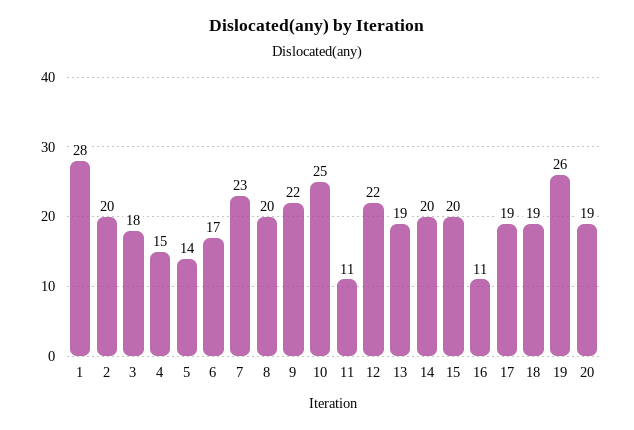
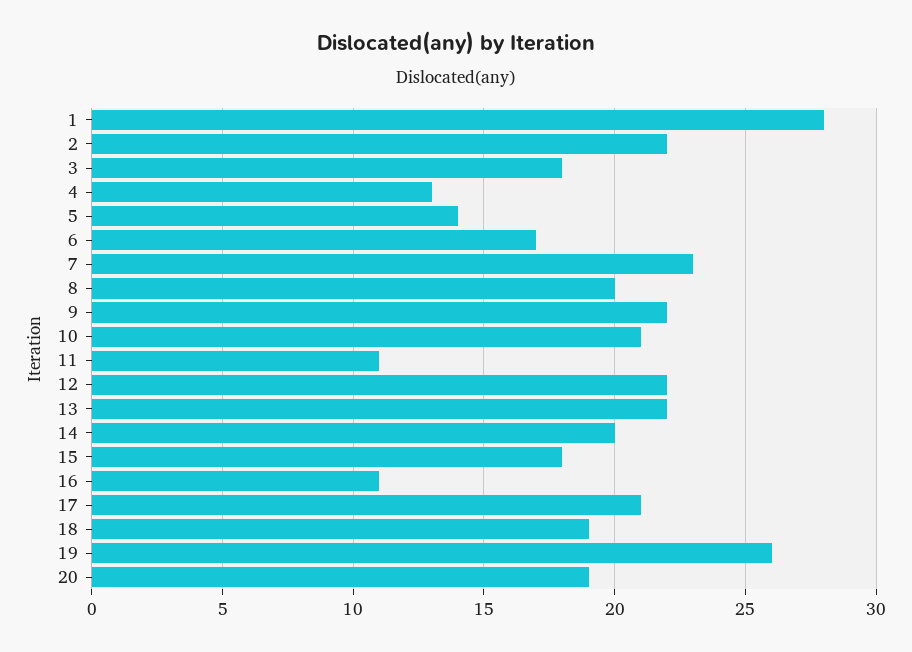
  {
    "1": 28,
-   "2": 20,
+   "2": 22,
    "3": 18,
-   "4": 15,
+   "4": 13,
    "5": 14,
    "6": 17,
    "7": 23,
    "8": 20,
    "9": 22,
-   "10": 25,
+   "10": 21,
    "11": 11,
    "12": 22,
-   "13": 19,
+   "13": 22,
    "14": 20,
-   "15": 20,
+   "15": 18,
    "16": 11,
-   "17": 19,
+   "17": 21,
    "18": 19,
    "19": 26,
    "20": 19
  }

